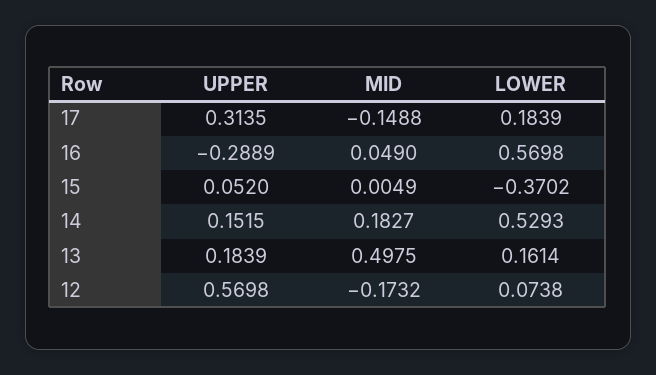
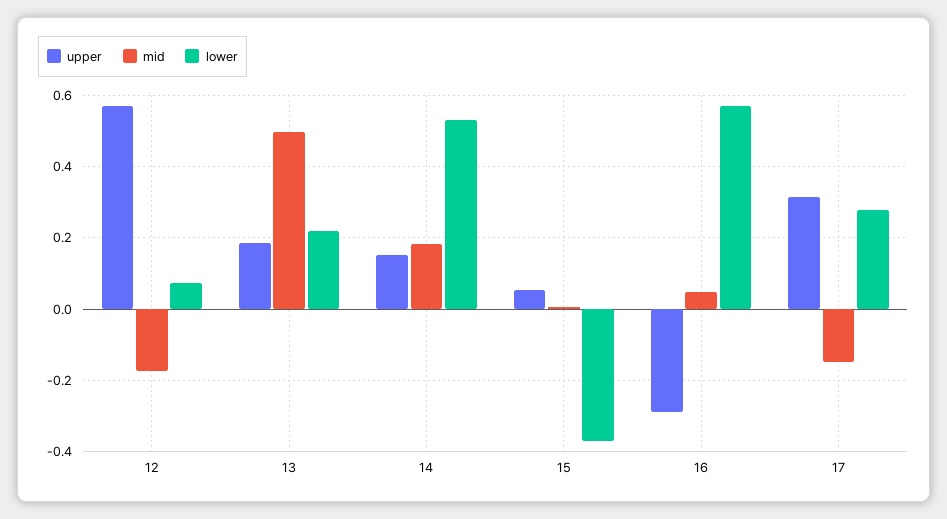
  {
    "UPPER": {
      "17": 0.3135,
      "16": -0.2889,
      "15": 0.052,
      "14": 0.1515,
      "13": 0.1839,
      "12": 0.5698
    },
    "MID": {
      "17": -0.1488,
      "16": 0.049,
      "15": 0.0049,
      "14": 0.1827,
      "13": 0.4975,
      "12": -0.1732
    },
    "LOWER": {
-     "17": 0.1839,
+     "17": 0.28,
      "16": 0.5698,
      "15": -0.3702,
      "14": 0.5293,
-     "13": 0.1614,
+     "13": 0.22,
      "12": 0.0738
    }
  }

